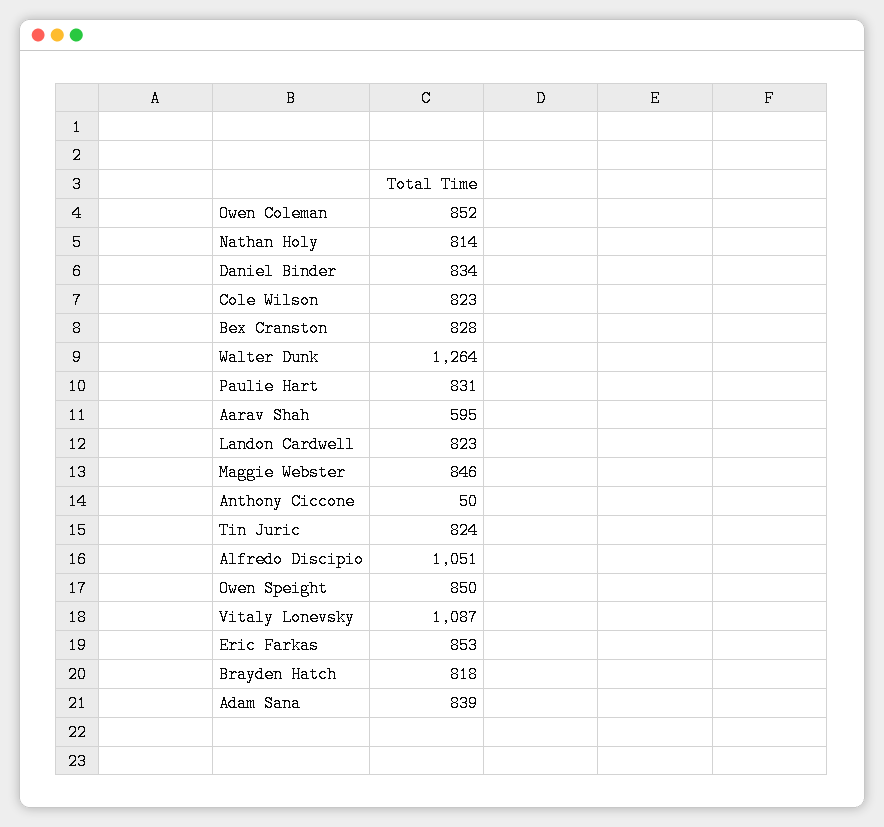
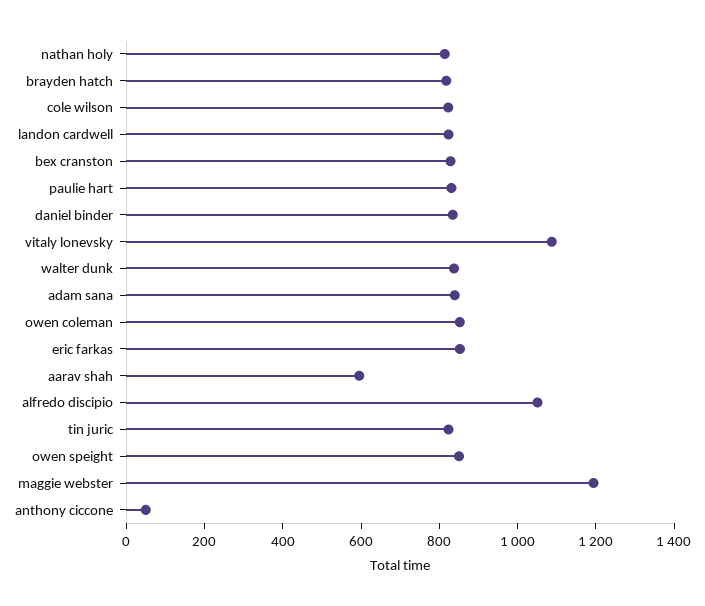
  {
    "Owen Coleman": 852,
    "Nathan Holy": 814,
    "Daniel Binder": 834,
    "Cole Wilson": 823,
    "Bex Cranston": 828,
-   "Walter Dunk": 1264,
+   "Walter Dunk": 850,
    "Paulie Hart": 831,
    "Aarav Shah": 595,
    "Landon Cardwell": 823,
-   "Maggie Webster": 846,
+   "Maggie Webster": 1200,
    "Anthony Ciccone": 50,
    "Tin Juric": 824,
    "Alfredo Discipio": 1051,
    "Owen Speight": 850,
    "Vitaly Lonevsky": 1087,
    "Eric Farkas": 853,
    "Brayden Hatch": 818,
    "Adam Sana": 839
  }

